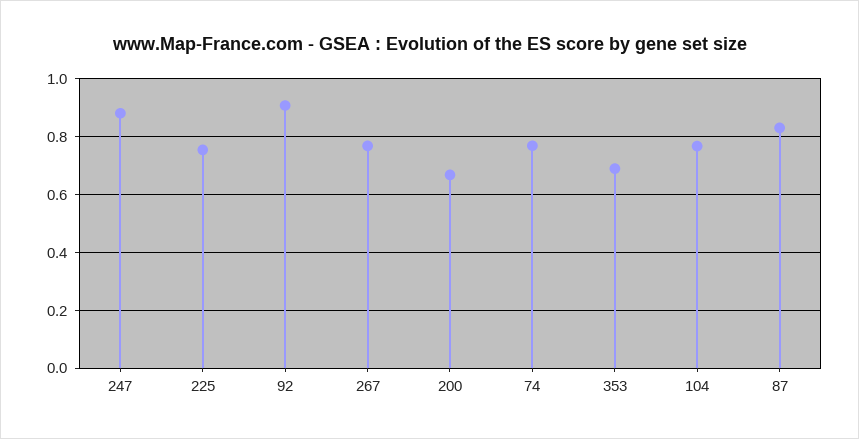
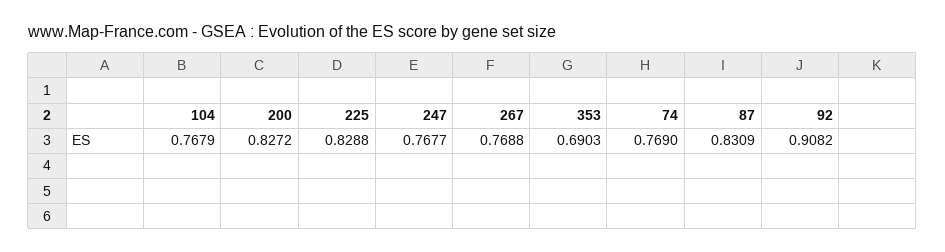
  {
-   "247": 0.875,
+   "247": 0.7677,
-   "225": 0.75,
+   "225": 0.8288,
    "92": 0.9082,
    "267": 0.7688,
-   "200": 0.675,
+   "200": 0.8272,
    "74": 0.769,
    "353": 0.6903,
    "104": 0.7679,
    "87": 0.8309
  }

